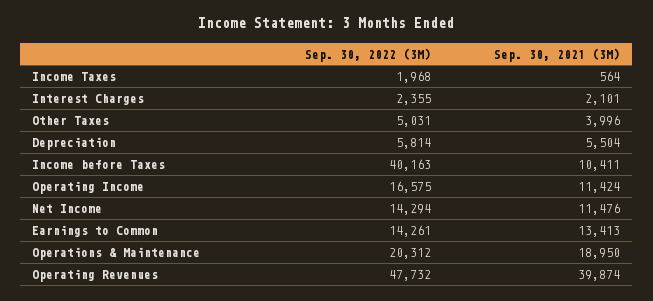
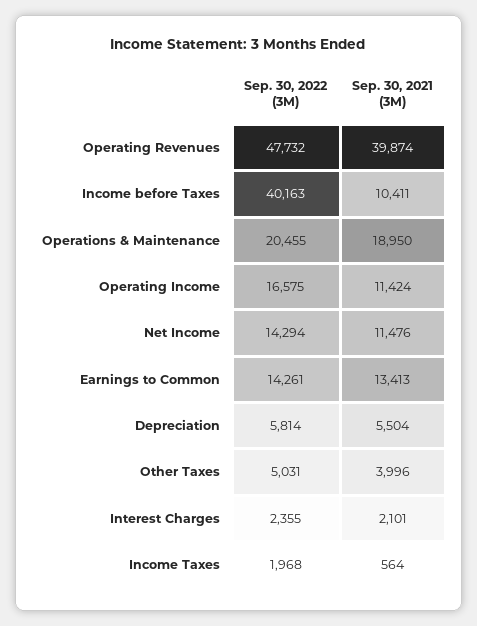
  {
    "Sep. 30, 2022 (3M)": {
      "Income Taxes": 1968,
      "Interest Charges": 2355,
      "Other Taxes": 5031,
      "Depreciation": 5814,
      "Income before Taxes": 40163,
      "Operating Income": 16575,
      "Net Income": 14294,
      "Earnings to Common": 14261,
-     "Operations & Maintenance": 20312,
+     "Operations & Maintenance": 20455,
      "Operating Revenues": 47732
    },
    "Sep. 30, 2021 (3M)": {
      "Income Taxes": 564,
      "Interest Charges": 2101,
      "Other Taxes": 3996,
      "Depreciation": 5504,
      "Income before Taxes": 10411,
      "Operating Income": 11424,
      "Net Income": 11476,
      "Earnings to Common": 13413,
      "Operations & Maintenance": 18950,
      "Operating Revenues": 39874
    }
  }

